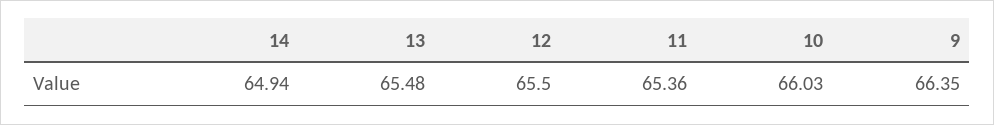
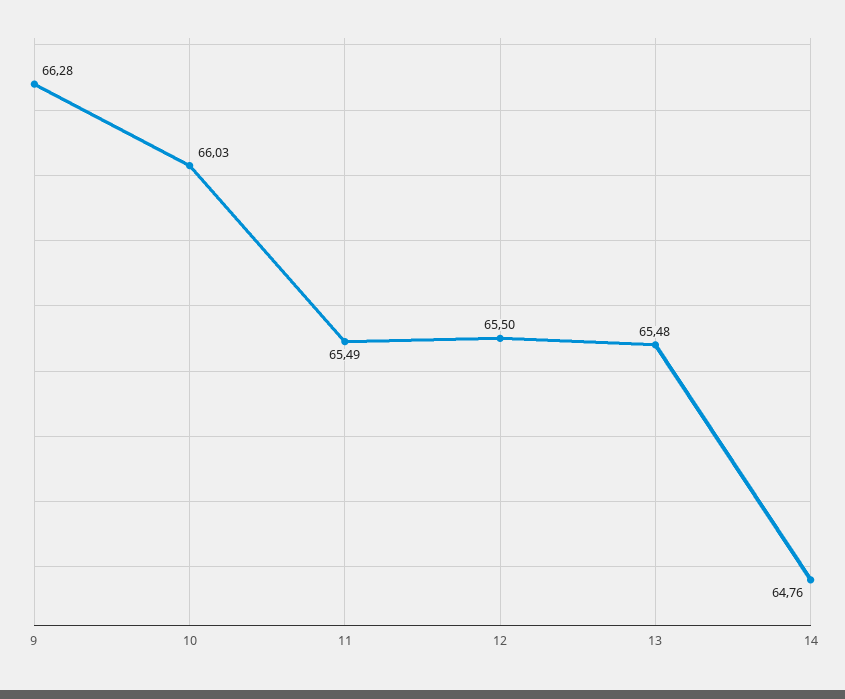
  {
-   "14": 64.94,
+   "14": 64.76,
    "13": 65.48,
    "12": 65.5,
-   "11": 65.36,
+   "11": 65.49,
    "10": 66.03,
-   "9": 66.35
+   "9": 66.28
  }

